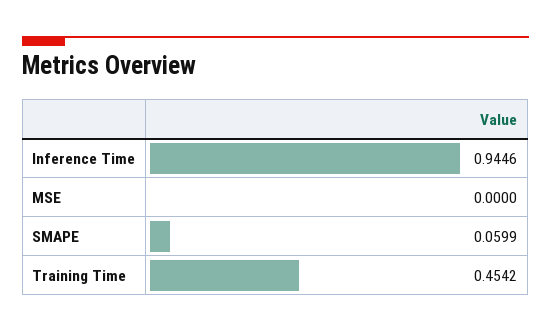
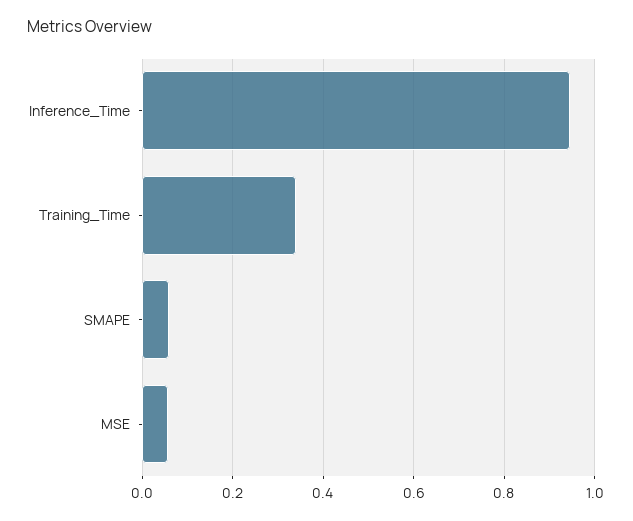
  {
    "Inference Time": 0.9446,
-   "MSE": 0,
+   "MSE": 0.06,
    "SMAPE": 0.0599,
-   "Training Time": 0.4542
+   "Training Time": 0.34
  }

